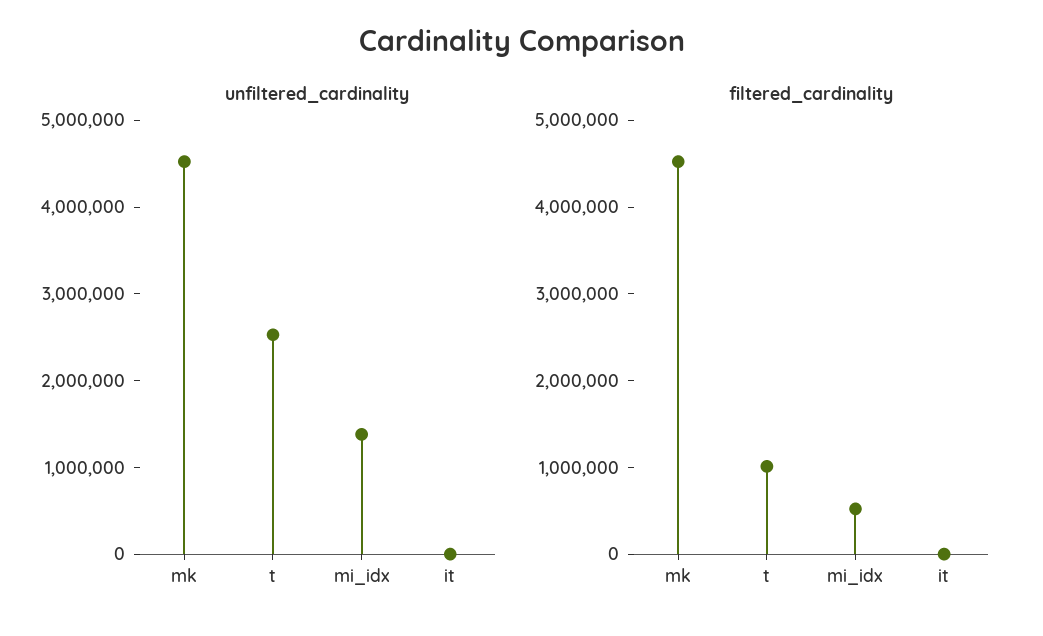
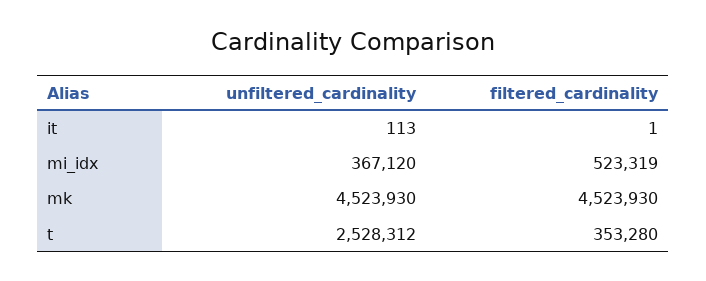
  {
    "unfiltered_cardinality": {
      "mk": 4523930,
      "t": 2528312,
-     "mi_idx": 1400000,
+     "mi_idx": 367120,
      "it": 113
    },
    "filtered_cardinality": {
      "mk": 4523930,
-     "t": 1000000,
+     "t": 353280,
      "mi_idx": 523319,
      "it": 1
    }
  }

